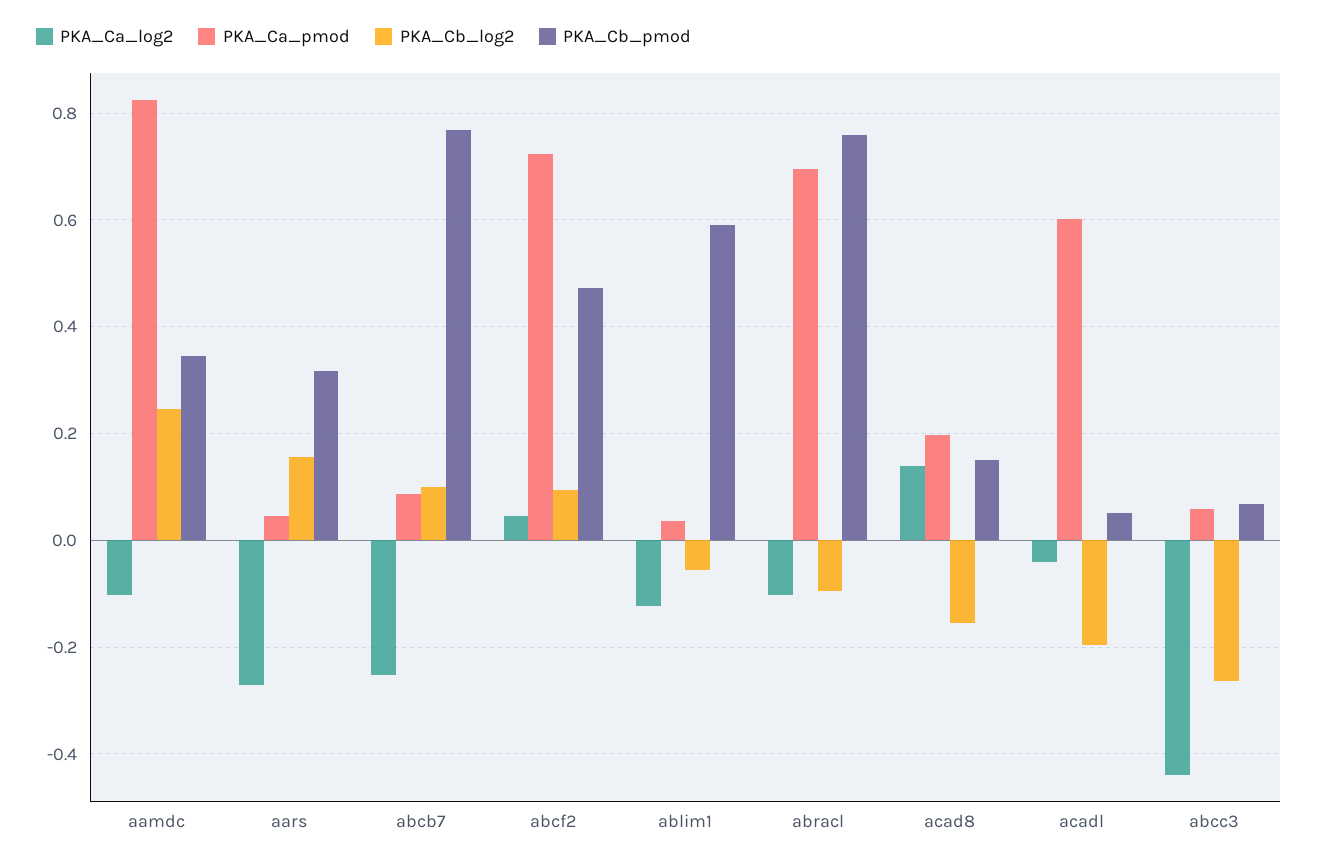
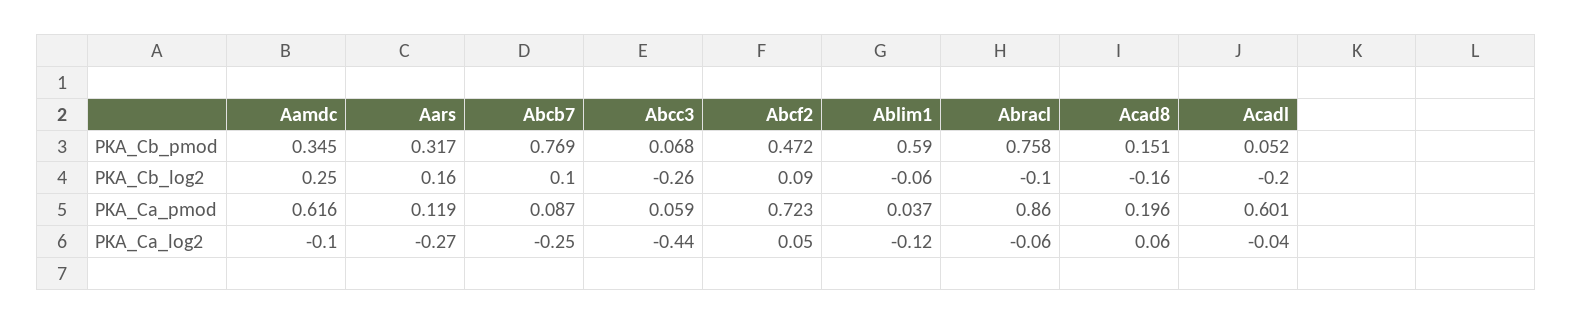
  {
    "PKA_Ca_log2": {
      "aamdc": -0.1,
      "aars": -0.27,
      "abcb7": -0.25,
      "abcf2": 0.05,
      "ablim1": -0.12,
-     "abracl": -0.1,
+     "abracl": -0.06,
-     "acad8": 0.14,
+     "acad8": 0.06,
      "acadl": -0.04,
      "abcc3": -0.44
    },
    "PKA_Ca_pmod": {
-     "aamdc": 0.82,
+     "aamdc": 0.616,
-     "aars": 0.04,
+     "aars": 0.119,
      "abcb7": 0.087,
      "abcf2": 0.723,
      "ablim1": 0.037,
-     "abracl": 0.7,
+     "abracl": 0.86,
      "acad8": 0.196,
      "acadl": 0.601,
      "abcc3": 0.059
    },
    "PKA_Cb_log2": {
      "aamdc": 0.25,
      "aars": 0.16,
      "abcb7": 0.1,
      "abcf2": 0.09,
      "ablim1": -0.06,
      "abracl": -0.1,
      "acad8": -0.16,
      "acadl": -0.2,
      "abcc3": -0.26
    },
    "PKA_Cb_pmod": {
      "aamdc": 0.345,
      "aars": 0.317,
      "abcb7": 0.769,
      "abcf2": 0.472,
      "ablim1": 0.59,
      "abracl": 0.758,
      "acad8": 0.151,
      "acadl": 0.052,
      "abcc3": 0.068
    }
  }

